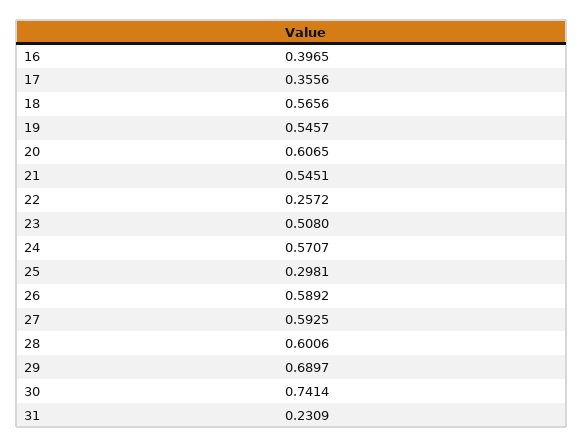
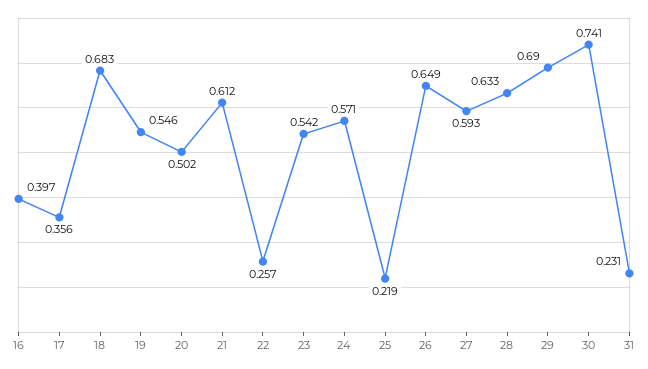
  {
    "16": 0.3965,
    "17": 0.3556,
-   "18": 0.5656,
+   "18": 0.683,
    "19": 0.5457,
-   "20": 0.6065,
+   "20": 0.502,
-   "21": 0.5451,
+   "21": 0.612,
    "22": 0.2572,
-   "23": 0.508,
+   "23": 0.542,
    "24": 0.5707,
-   "25": 0.2981,
+   "25": 0.219,
-   "26": 0.5892,
+   "26": 0.649,
    "27": 0.5925,
-   "28": 0.6006,
+   "28": 0.633,
    "29": 0.6897,
    "30": 0.7414,
    "31": 0.2309
  }

